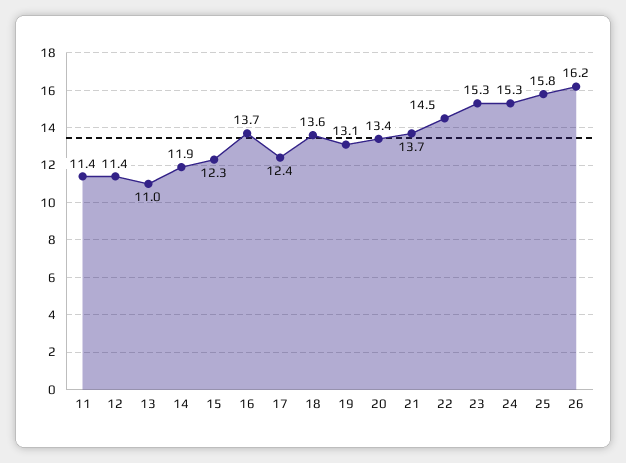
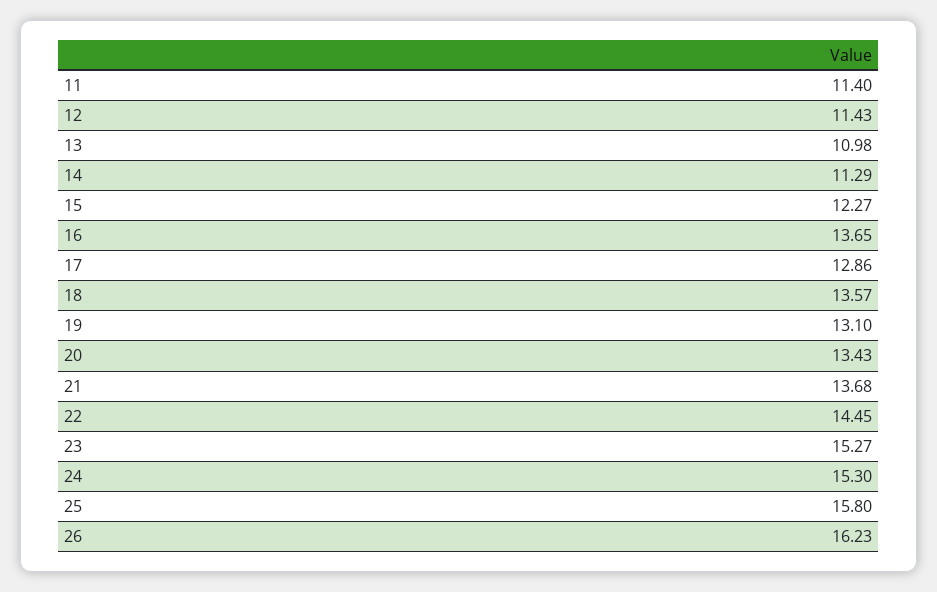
  {
    "11": 11.4,
    "12": 11.43,
    "13": 10.98,
-   "14": 11.9,
+   "14": 11.29,
    "15": 12.27,
    "16": 13.65,
-   "17": 12.4,
+   "17": 12.86,
    "18": 13.57,
    "19": 13.1,
    "20": 13.43,
    "21": 13.68,
    "22": 14.45,
    "23": 15.27,
    "24": 15.3,
    "25": 15.8,
    "26": 16.23
  }

